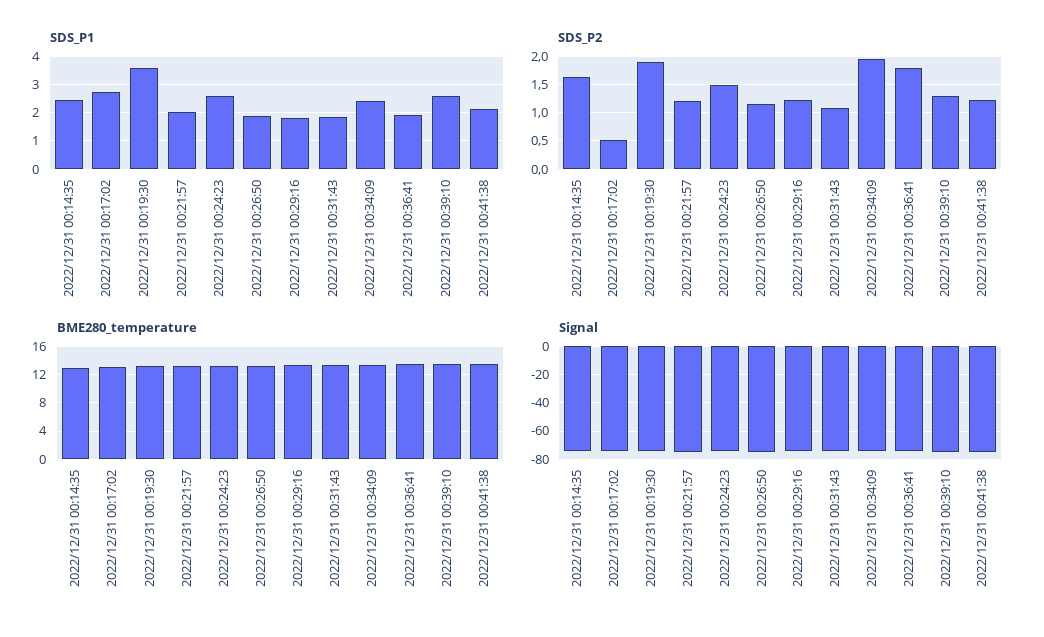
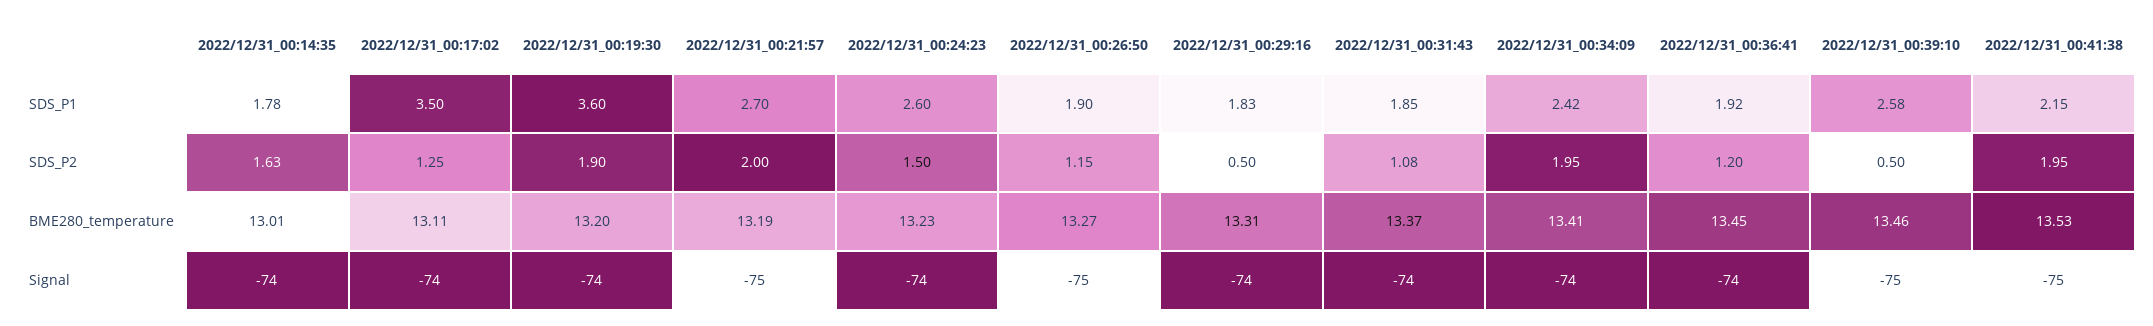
  {
    "SDS_P1": {
-     "2022/12/31 00:14:35": 2.5,
+     "2022/12/31 00:14:35": 1.78,
-     "2022/12/31 00:17:02": 2.75,
+     "2022/12/31 00:17:02": 3.5,
      "2022/12/31 00:19:30": 3.6,
-     "2022/12/31 00:21:57": 2,
+     "2022/12/31 00:21:57": 2.7,
      "2022/12/31 00:24:23": 2.6,
      "2022/12/31 00:26:50": 1.9,
      "2022/12/31 00:29:16": 1.83,
      "2022/12/31 00:31:43": 1.85,
      "2022/12/31 00:34:09": 2.42,
      "2022/12/31 00:36:41": 1.92,
      "2022/12/31 00:39:10": 2.58,
      "2022/12/31 00:41:38": 2.15
    },
    "SDS_P2": {
      "2022/12/31 00:14:35": 1.63,
-     "2022/12/31 00:17:02": 0.5,
+     "2022/12/31 00:17:02": 1.25,
      "2022/12/31 00:19:30": 1.9,
-     "2022/12/31 00:21:57": 1.25,
+     "2022/12/31 00:21:57": 2,
      "2022/12/31 00:24:23": 1.5,
      "2022/12/31 00:26:50": 1.15,
-     "2022/12/31 00:29:16": 1.25,
+     "2022/12/31 00:29:16": 0.5,
      "2022/12/31 00:31:43": 1.08,
      "2022/12/31 00:34:09": 1.95,
-     "2022/12/31 00:36:41": 1.75,
+     "2022/12/31 00:36:41": 1.2,
-     "2022/12/31 00:39:10": 1.25,
+     "2022/12/31 00:39:10": 0.5,
-     "2022/12/31 00:41:38": 1.25
+     "2022/12/31 00:41:38": 1.95
    },
    "BME280_temperature": {
      "2022/12/31 00:14:35": 13.01,
      "2022/12/31 00:17:02": 13.11,
      "2022/12/31 00:19:30": 13.2,
      "2022/12/31 00:21:57": 13.19,
      "2022/12/31 00:24:23": 13.23,
      "2022/12/31 00:26:50": 13.27,
      "2022/12/31 00:29:16": 13.31,
      "2022/12/31 00:31:43": 13.37,
      "2022/12/31 00:34:09": 13.41,
      "2022/12/31 00:36:41": 13.45,
      "2022/12/31 00:39:10": 13.46,
      "2022/12/31 00:41:38": 13.53
    },
    "Signal": {
      "2022/12/31 00:14:35": -74,
      "2022/12/31 00:17:02": -74,
      "2022/12/31 00:19:30": -74,
      "2022/12/31 00:21:57": -75,
      "2022/12/31 00:24:23": -74,
      "2022/12/31 00:26:50": -75,
      "2022/12/31 00:29:16": -74,
      "2022/12/31 00:31:43": -74,
      "2022/12/31 00:34:09": -74,
      "2022/12/31 00:36:41": -74,
      "2022/12/31 00:39:10": -75,
      "2022/12/31 00:41:38": -75
    }
  }

